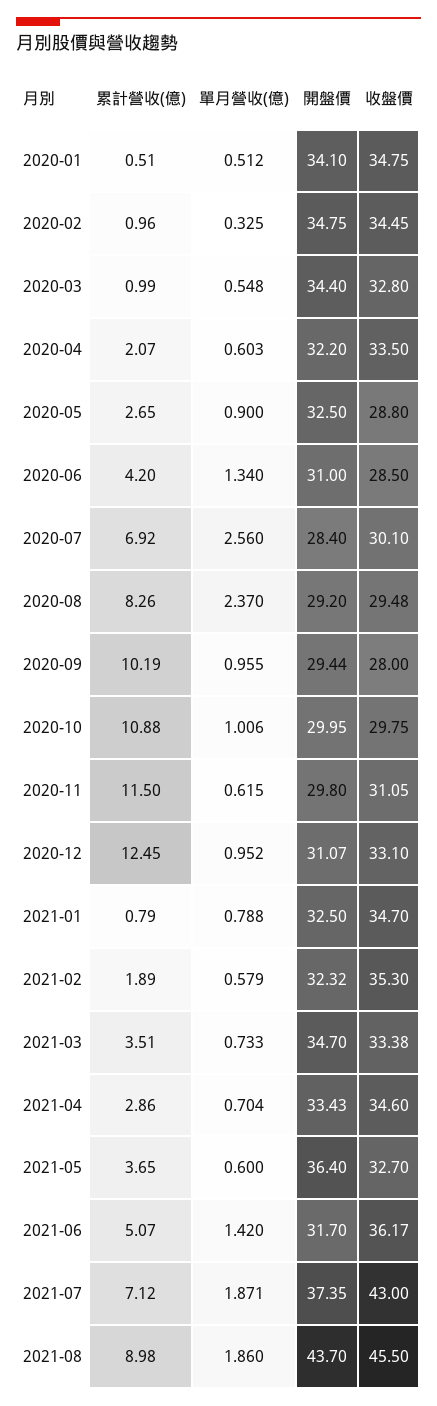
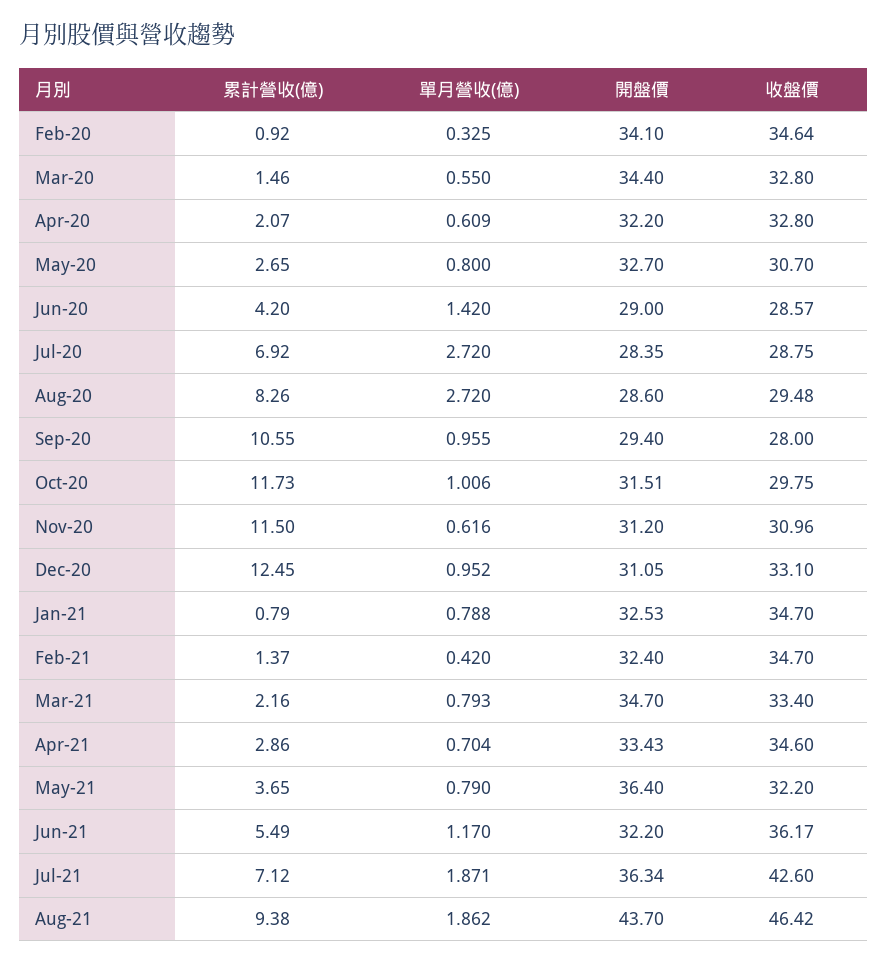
  {
    "累計營收(億)": {
-     "2020-01": 0.51,
-     "2020-02": 0.96,
+     "2020-02": 0.92,
-     "2020-03": 0.99,
+     "2020-03": 1.46,
      "2020-04": 2.07,
      "2020-05": 2.65,
      "2020-06": 4.2,
      "2020-07": 6.92,
      "2020-08": 8.26,
-     "2020-09": 10.19,
+     "2020-09": 10.55,
-     "2020-10": 10.88,
+     "2020-10": 11.73,
      "2020-11": 11.5,
      "2020-12": 12.45,
      "2021-01": 0.79,
-     "2021-02": 1.89,
+     "2021-02": 1.37,
-     "2021-03": 3.51,
+     "2021-03": 2.16,
      "2021-04": 2.86,
      "2021-05": 3.65,
-     "2021-06": 5.07,
+     "2021-06": 5.49,
      "2021-07": 7.12,
-     "2021-08": 8.98
+     "2021-08": 9.38
    },
    "單月營收(億)": {
-     "2020-01": 0.512,
      "2020-02": 0.325,
-     "2020-03": 0.548,
+     "2020-03": 0.55,
-     "2020-04": 0.603,
+     "2020-04": 0.609,
-     "2020-05": 0.9,
+     "2020-05": 0.8,
-     "2020-06": 1.34,
+     "2020-06": 1.42,
-     "2020-07": 2.56,
+     "2020-07": 2.72,
-     "2020-08": 2.37,
+     "2020-08": 2.72,
      "2020-09": 0.955,
      "2020-10": 1.006,
-     "2020-11": 0.615,
+     "2020-11": 0.616,
      "2020-12": 0.952,
      "2021-01": 0.788,
-     "2021-02": 0.579,
+     "2021-02": 0.42,
-     "2021-03": 0.733,
+     "2021-03": 0.793,
      "2021-04": 0.704,
-     "2021-05": 0.6,
+     "2021-05": 0.79,
-     "2021-06": 1.42,
+     "2021-06": 1.17,
      "2021-07": 1.871,
-     "2021-08": 1.86
+     "2021-08": 1.862
    },
    "開盤價": {
-     "2020-01": 34.1,
-     "2020-02": 34.75,
+     "2020-02": 34.1,
      "2020-03": 34.4,
      "2020-04": 32.2,
-     "2020-05": 32.5,
+     "2020-05": 32.7,
-     "2020-06": 31,
+     "2020-06": 29,
-     "2020-07": 28.4,
+     "2020-07": 28.35,
-     "2020-08": 29.2,
+     "2020-08": 28.6,
-     "2020-09": 29.44,
+     "2020-09": 29.4,
-     "2020-10": 29.95,
+     "2020-10": 31.51,
-     "2020-11": 29.8,
+     "2020-11": 31.2,
-     "2020-12": 31.07,
+     "2020-12": 31.05,
-     "2021-01": 32.5,
+     "2021-01": 32.53,
-     "2021-02": 32.32,
+     "2021-02": 32.4,
      "2021-03": 34.7,
      "2021-04": 33.43,
      "2021-05": 36.4,
-     "2021-06": 31.7,
+     "2021-06": 32.2,
-     "2021-07": 37.35,
+     "2021-07": 36.34,
      "2021-08": 43.7
    },
    "收盤價": {
-     "2020-01": 34.75,
-     "2020-02": 34.45,
+     "2020-02": 34.64,
      "2020-03": 32.8,
-     "2020-04": 33.5,
+     "2020-04": 32.8,
-     "2020-05": 28.8,
+     "2020-05": 30.7,
-     "2020-06": 28.5,
+     "2020-06": 28.57,
-     "2020-07": 30.1,
+     "2020-07": 28.75,
      "2020-08": 29.48,
      "2020-09": 28,
      "2020-10": 29.75,
-     "2020-11": 31.05,
+     "2020-11": 30.96,
      "2020-12": 33.1,
      "2021-01": 34.7,
-     "2021-02": 35.3,
+     "2021-02": 34.7,
-     "2021-03": 33.38,
+     "2021-03": 33.4,
      "2021-04": 34.6,
-     "2021-05": 32.7,
+     "2021-05": 32.2,
      "2021-06": 36.17,
-     "2021-07": 43,
+     "2021-07": 42.6,
-     "2021-08": 45.5
+     "2021-08": 46.42
    }
  }

